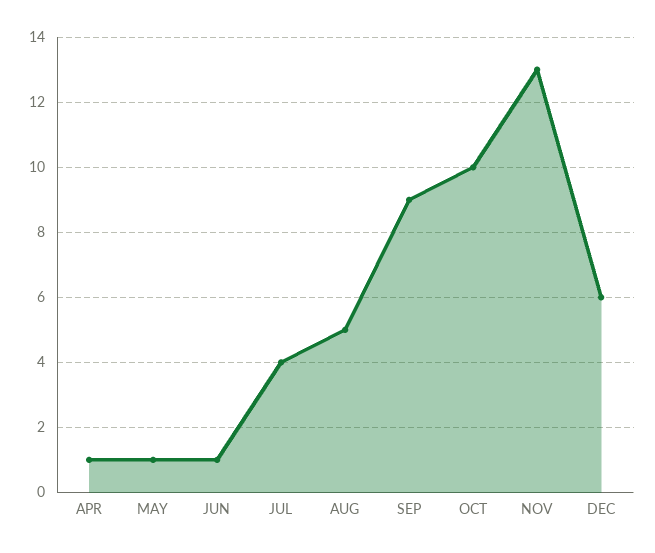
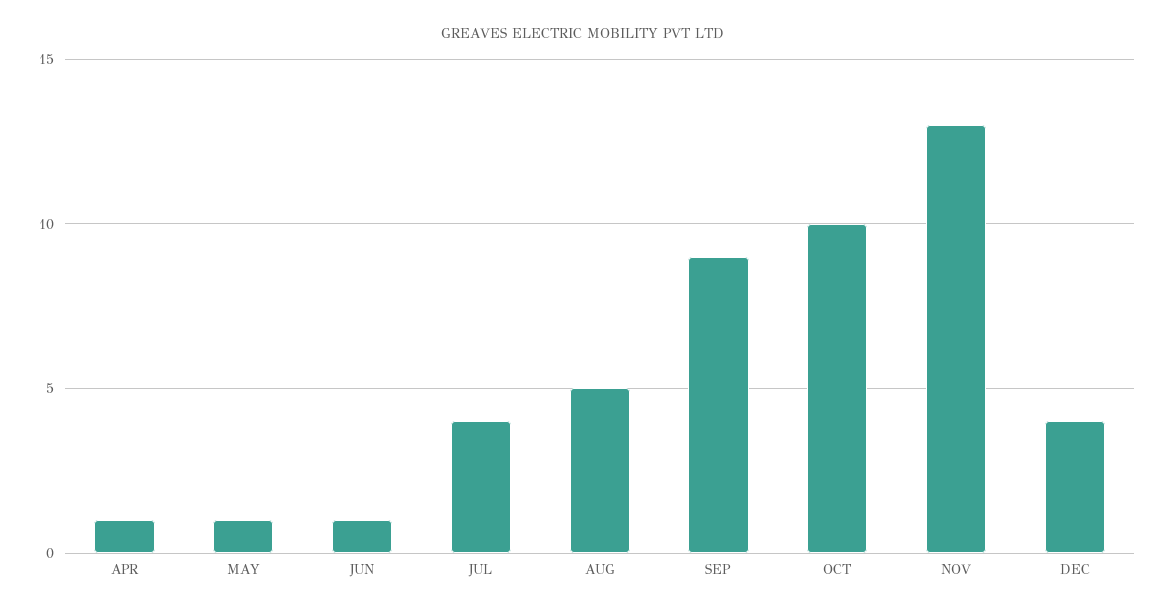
  {
    "APR": 1,
    "MAY": 1,
    "JUN": 1,
    "JUL": 4,
    "AUG": 5,
    "SEP": 9,
    "OCT": 10,
    "NOV": 13,
-   "DEC": 6
+   "DEC": 4
  }

